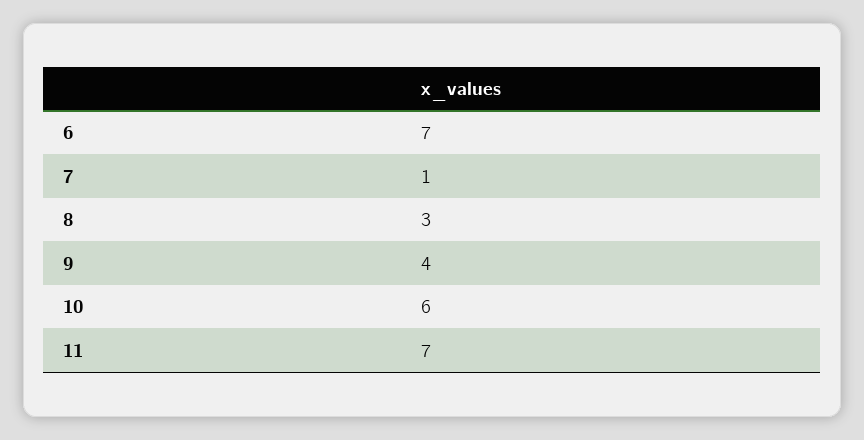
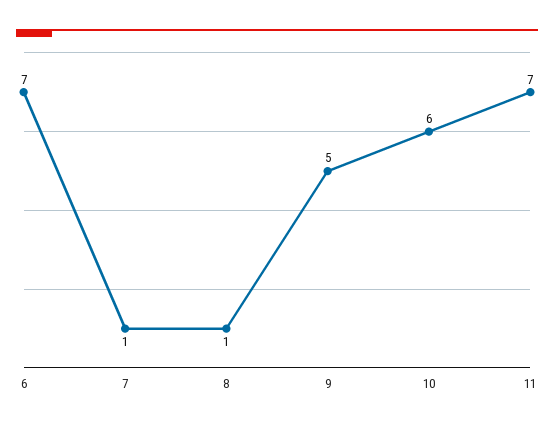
  {
    "6": 7,
    "7": 1,
-   "8": 3,
+   "8": 1,
-   "9": 4,
+   "9": 5,
    "10": 6,
    "11": 7
  }

